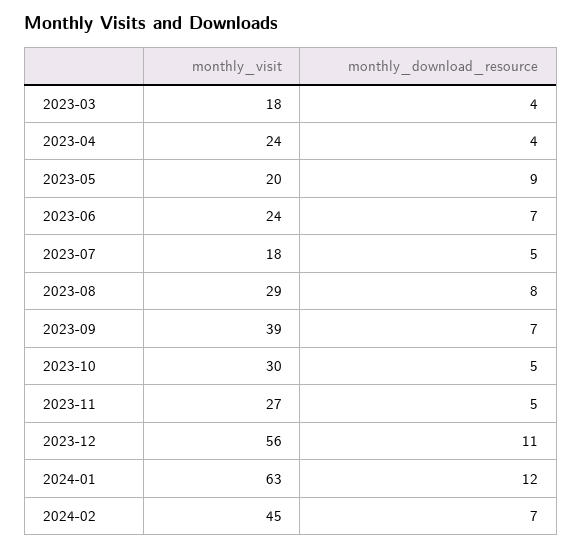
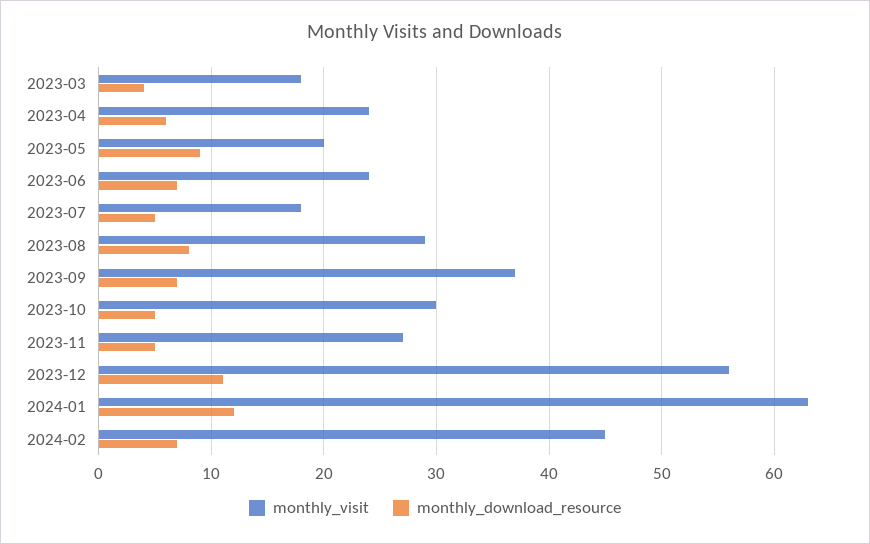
  {
    "monthly_visit": {
      "2023-03": 18,
      "2023-04": 24,
      "2023-05": 20,
      "2023-06": 24,
      "2023-07": 18,
      "2023-08": 29,
-     "2023-09": 39,
+     "2023-09": 37,
      "2023-10": 30,
      "2023-11": 27,
      "2023-12": 56,
      "2024-01": 63,
      "2024-02": 45
    },
    "monthly_download_resource": {
      "2023-03": 4,
-     "2023-04": 4,
+     "2023-04": 6,
      "2023-05": 9,
      "2023-06": 7,
      "2023-07": 5,
      "2023-08": 8,
      "2023-09": 7,
      "2023-10": 5,
      "2023-11": 5,
      "2023-12": 11,
      "2024-01": 12,
      "2024-02": 7
    }
  }

